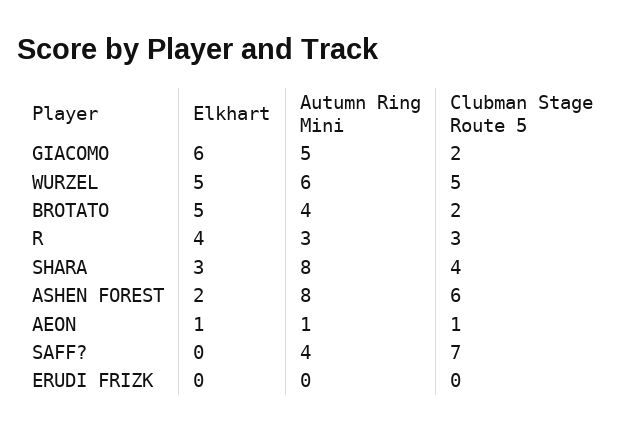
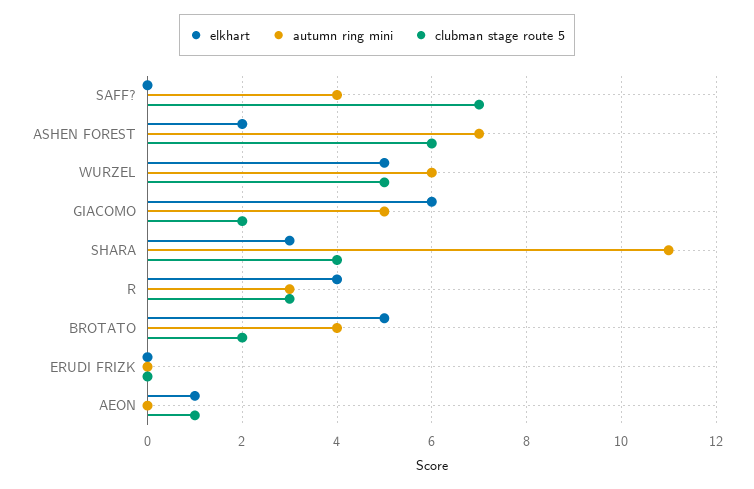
  {
    "Elkhart": {
      "GIACOMO": 6,
      "WURZEL": 5,
      "BROTATO": 5,
      "R": 4,
      "SHARA": 3,
      "ASHEN FOREST": 2,
      "AEON": 1,
      "SAFF?": 0,
      "ERUDI FRIZK": 0
    },
    "Autumn Ring Mini": {
      "GIACOMO": 5,
      "WURZEL": 6,
      "BROTATO": 4,
      "R": 3,
-     "SHARA": 8,
+     "SHARA": 11,
-     "ASHEN FOREST": 8,
+     "ASHEN FOREST": 7,
-     "AEON": 1,
+     "AEON": 0,
      "SAFF?": 4,
      "ERUDI FRIZK": 0
    },
    "Clubman Stage Route 5": {
      "GIACOMO": 2,
      "WURZEL": 5,
      "BROTATO": 2,
      "R": 3,
      "SHARA": 4,
      "ASHEN FOREST": 6,
      "AEON": 1,
      "SAFF?": 7,
      "ERUDI FRIZK": 0
    }
  }

